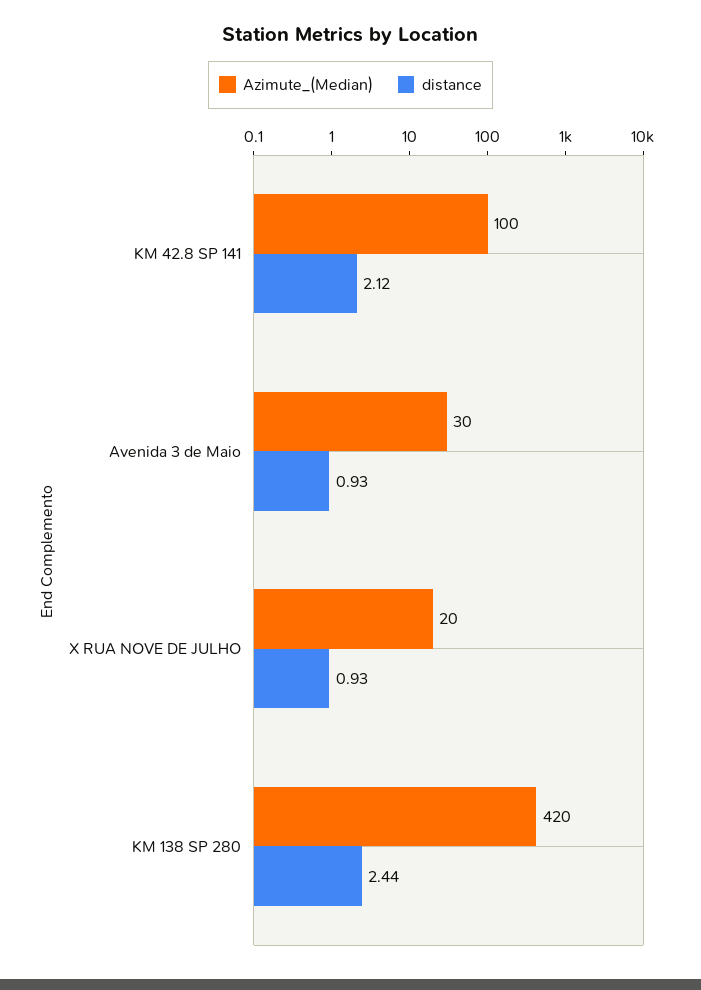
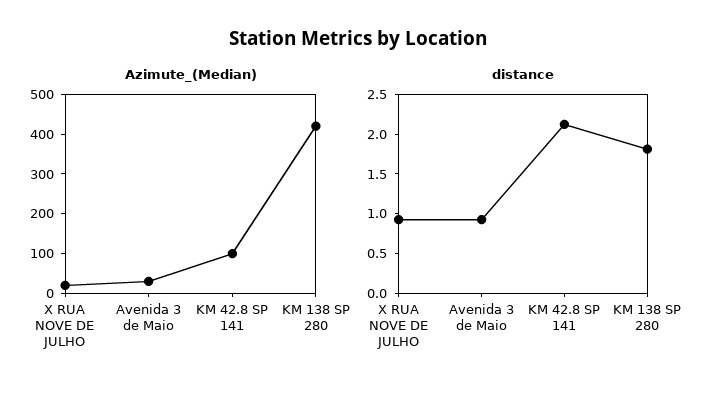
  {
    "Azimute_(Median)": {
      "KM 42.8 SP 141": 100,
      "Avenida 3 de Maio": 30,
      "X RUA NOVE DE JULHO": 20,
      "KM 138 SP 280": 420
    },
    "distance": {
      "KM 42.8 SP 141": 2.12,
      "Avenida 3 de Maio": 0.93,
      "X RUA NOVE DE JULHO": 0.93,
-     "KM 138 SP 280": 2.44
+     "KM 138 SP 280": 1.75
    }
  }

